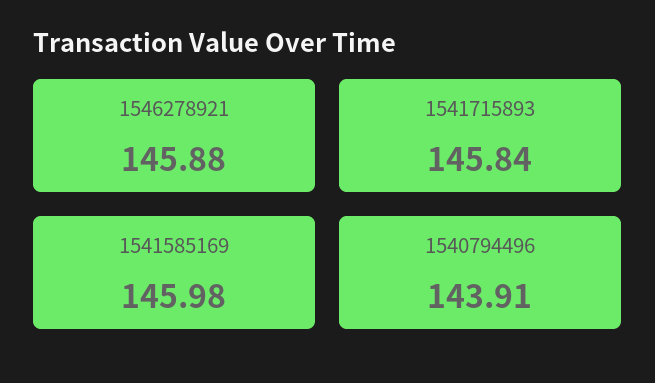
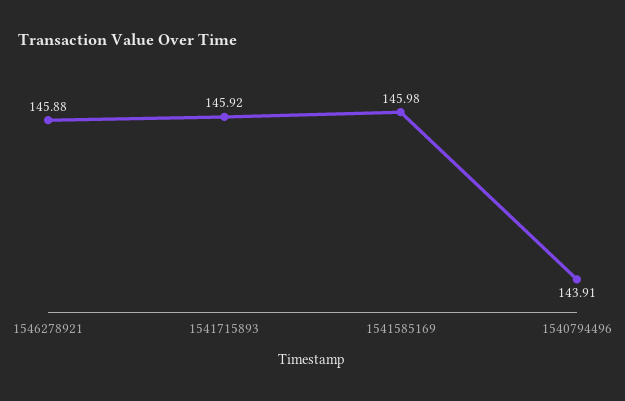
  {
    "1546278921": 145.88,
-   "1541715893": 145.84,
+   "1541715893": 145.92,
    "1541585169": 145.98,
    "1540794496": 143.91
  }

